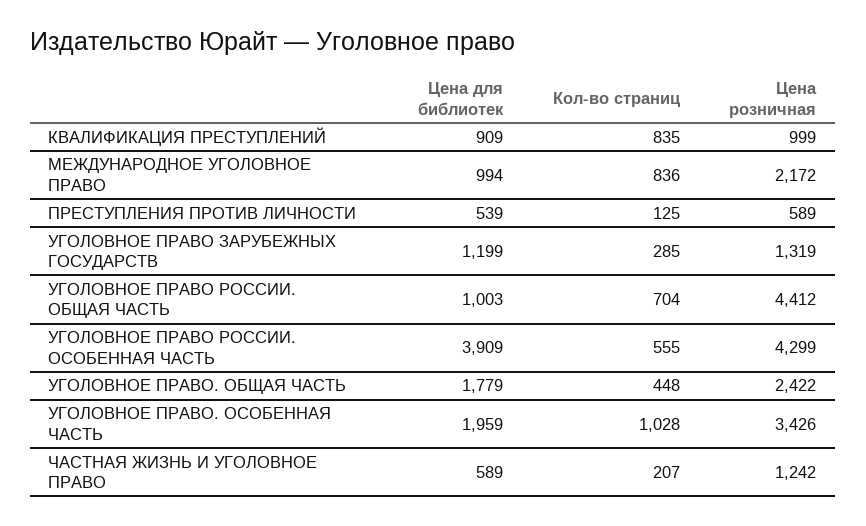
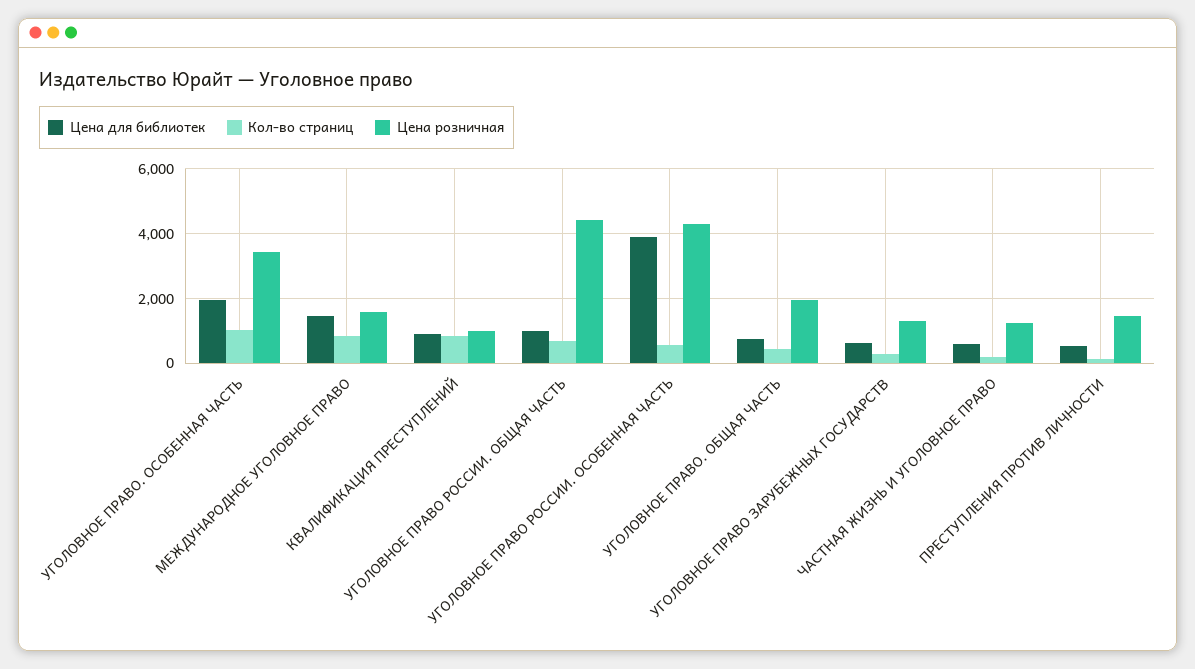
  {
    "Цена для библиотек": {
      "КВАЛИФИКАЦИЯ ПРЕСТУПЛЕНИЙ": 909,
-     "МЕЖДУНАРОДНОЕ УГОЛОВНОЕ ПРАВО": 994,
+     "МЕЖДУНАРОДНОЕ УГОЛОВНОЕ ПРАВО": 1400,
      "ПРЕСТУПЛЕНИЯ ПРОТИВ ЛИЧНОСТИ": 539,
-     "УГОЛОВНОЕ ПРАВО ЗАРУБЕЖНЫХ ГОСУДАРСТВ": 1199,
+     "УГОЛОВНОЕ ПРАВО ЗАРУБЕЖНЫХ ГОСУДАРСТВ": 600,
      "УГОЛОВНОЕ ПРАВО РОССИИ. ОБЩАЯ ЧАСТЬ": 1003,
      "УГОЛОВНОЕ ПРАВО РОССИИ. ОСОБЕННАЯ ЧАСТЬ": 3909,
-     "УГОЛОВНОЕ ПРАВО. ОБЩАЯ ЧАСТЬ": 1779,
+     "УГОЛОВНОЕ ПРАВО. ОБЩАЯ ЧАСТЬ": 800,
      "УГОЛОВНОЕ ПРАВО. ОСОБЕННАЯ ЧАСТЬ": 1959,
      "ЧАСТНАЯ ЖИЗНЬ И УГОЛОВНОЕ ПРАВО": 589
    },
    "Кол-во страниц": {
      "КВАЛИФИКАЦИЯ ПРЕСТУПЛЕНИЙ": 835,
      "МЕЖДУНАРОДНОЕ УГОЛОВНОЕ ПРАВО": 836,
      "ПРЕСТУПЛЕНИЯ ПРОТИВ ЛИЧНОСТИ": 125,
      "УГОЛОВНОЕ ПРАВО ЗАРУБЕЖНЫХ ГОСУДАРСТВ": 285,
      "УГОЛОВНОЕ ПРАВО РОССИИ. ОБЩАЯ ЧАСТЬ": 704,
      "УГОЛОВНОЕ ПРАВО РОССИИ. ОСОБЕННАЯ ЧАСТЬ": 555,
      "УГОЛОВНОЕ ПРАВО. ОБЩАЯ ЧАСТЬ": 448,
      "УГОЛОВНОЕ ПРАВО. ОСОБЕННАЯ ЧАСТЬ": 1028,
      "ЧАСТНАЯ ЖИЗНЬ И УГОЛОВНОЕ ПРАВО": 207
    },
    "Цена розничная": {
      "КВАЛИФИКАЦИЯ ПРЕСТУПЛЕНИЙ": 999,
-     "МЕЖДУНАРОДНОЕ УГОЛОВНОЕ ПРАВО": 2172,
+     "МЕЖДУНАРОДНОЕ УГОЛОВНОЕ ПРАВО": 1600,
-     "ПРЕСТУПЛЕНИЯ ПРОТИВ ЛИЧНОСТИ": 589,
+     "ПРЕСТУПЛЕНИЯ ПРОТИВ ЛИЧНОСТИ": 1400,
      "УГОЛОВНОЕ ПРАВО ЗАРУБЕЖНЫХ ГОСУДАРСТВ": 1319,
      "УГОЛОВНОЕ ПРАВО РОССИИ. ОБЩАЯ ЧАСТЬ": 4412,
      "УГОЛОВНОЕ ПРАВО РОССИИ. ОСОБЕННАЯ ЧАСТЬ": 4299,
-     "УГОЛОВНОЕ ПРАВО. ОБЩАЯ ЧАСТЬ": 2422,
+     "УГОЛОВНОЕ ПРАВО. ОБЩАЯ ЧАСТЬ": 2000,
      "УГОЛОВНОЕ ПРАВО. ОСОБЕННАЯ ЧАСТЬ": 3426,
      "ЧАСТНАЯ ЖИЗНЬ И УГОЛОВНОЕ ПРАВО": 1242
    }
  }

